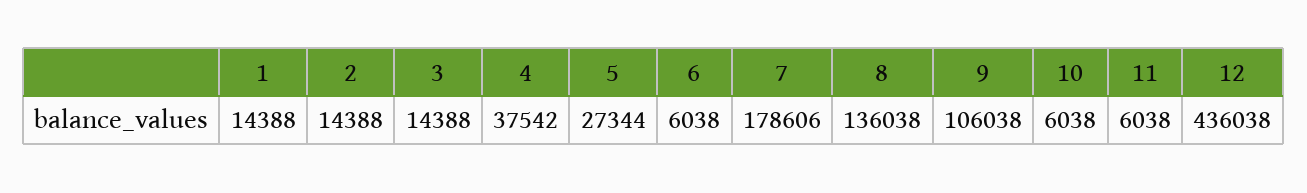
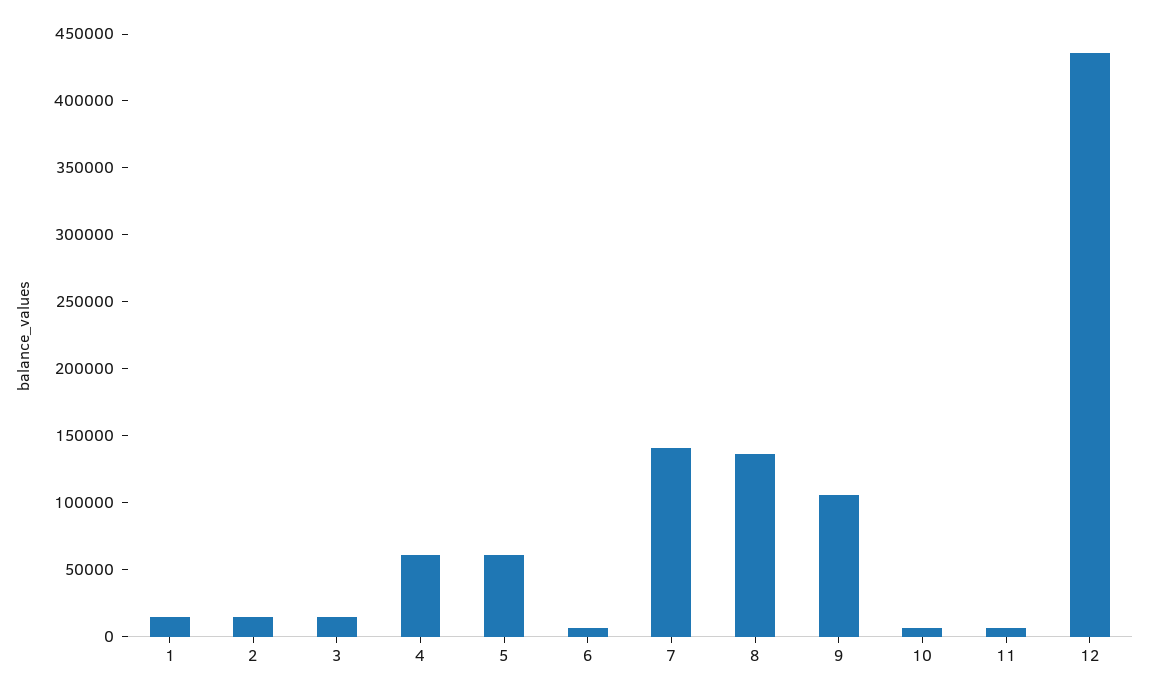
  {
    "1": 14388,
    "2": 14388,
    "3": 14388,
-   "4": 37542,
+   "4": 60000,
-   "5": 27344,
+   "5": 60000,
    "6": 6038,
-   "7": 178606,
+   "7": 140000,
    "8": 136038,
    "9": 106038,
    "10": 6038,
    "11": 6038,
    "12": 436038
  }

